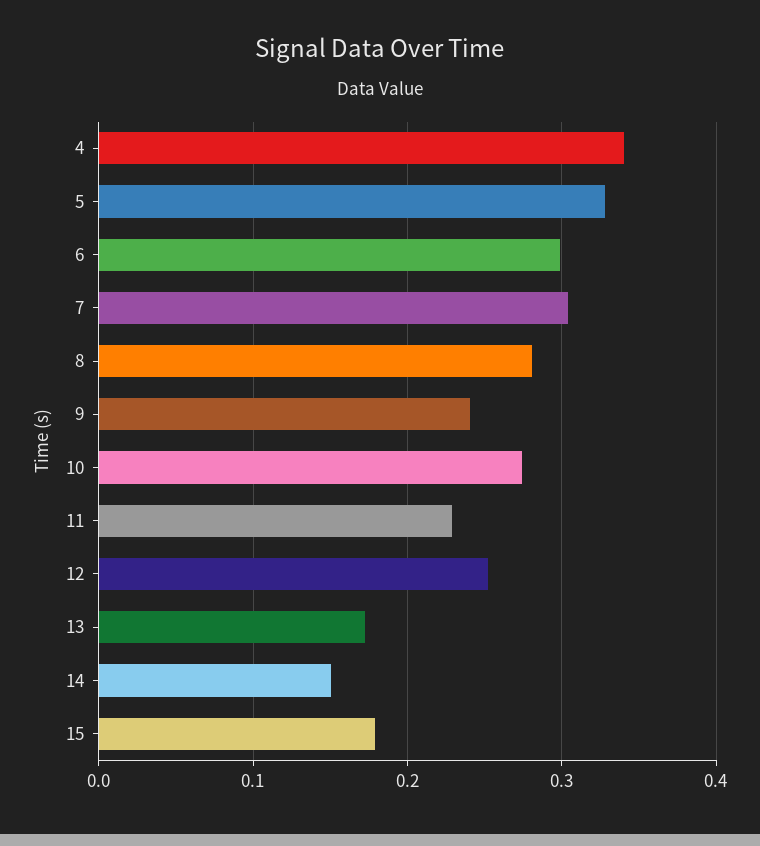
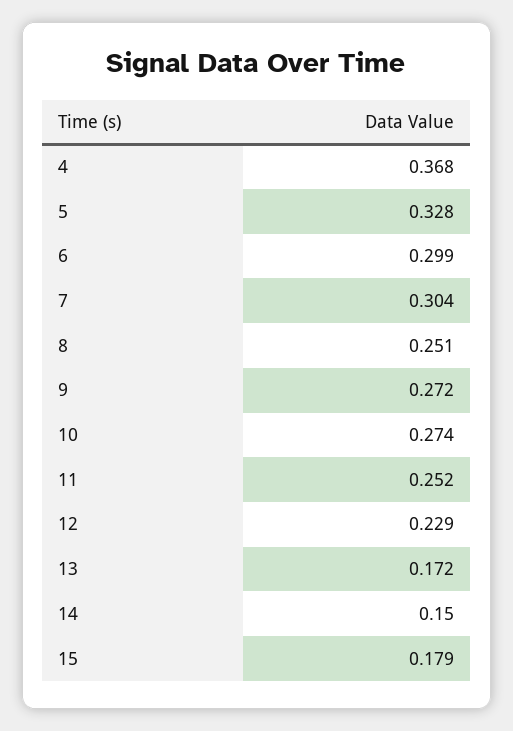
  {
-   "4": 0.34,
+   "4": 0.368,
    "5": 0.328,
    "6": 0.299,
    "7": 0.304,
-   "8": 0.28,
+   "8": 0.251,
-   "9": 0.24,
+   "9": 0.272,
    "10": 0.274,
-   "11": 0.23,
+   "11": 0.252,
-   "12": 0.25,
+   "12": 0.229,
    "13": 0.172,
    "14": 0.15,
    "15": 0.179
  }

